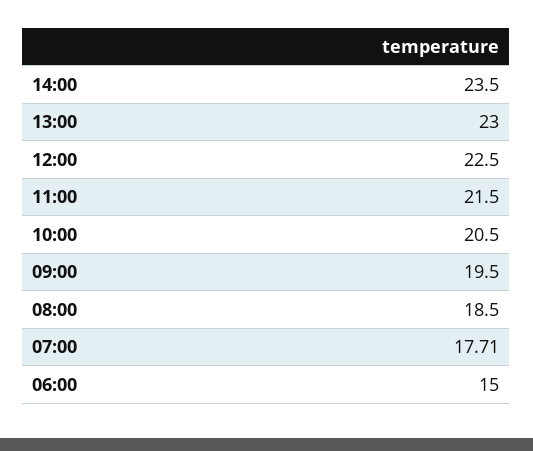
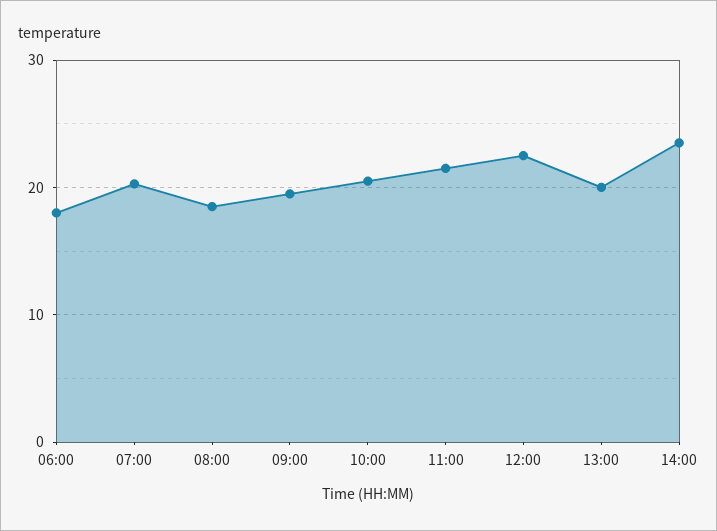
  {
    "14:00": 23.5,
-   "13:00": 23,
+   "13:00": 20,
    "12:00": 22.5,
    "11:00": 21.5,
    "10:00": 20.5,
    "09:00": 19.5,
    "08:00": 18.5,
-   "07:00": 17.71,
+   "07:00": 20,
-   "06:00": 15
+   "06:00": 18
  }

